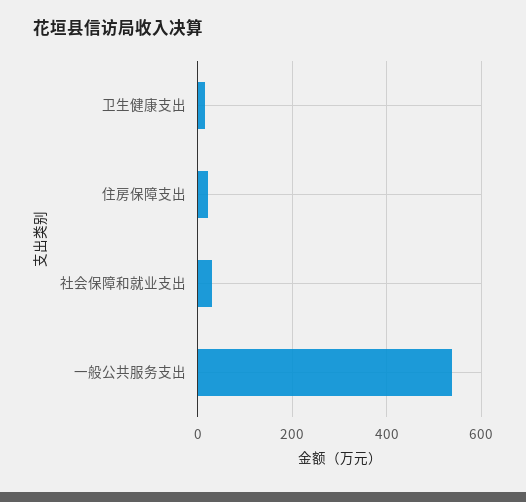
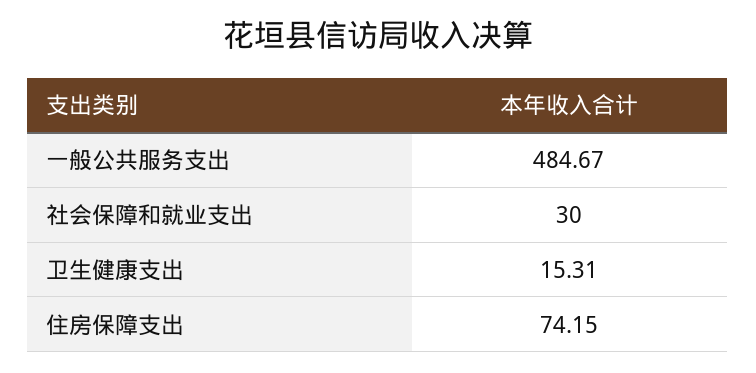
  {
    "卫生健康支出": 15.31,
-   "住房保障支出": 20,
+   "住房保障支出": 74.15,
    "社会保障和就业支出": 30,
-   "一般公共服务支出": 540
+   "一般公共服务支出": 484.67
  }

